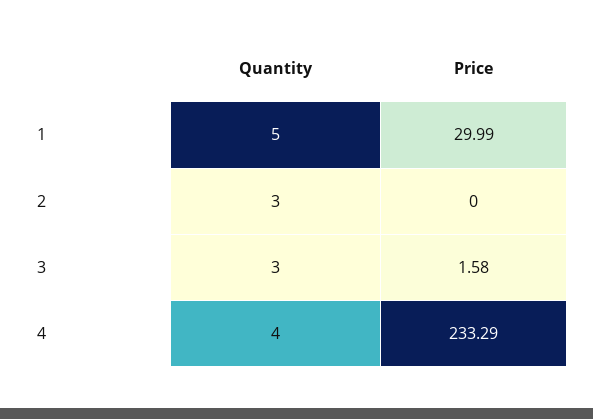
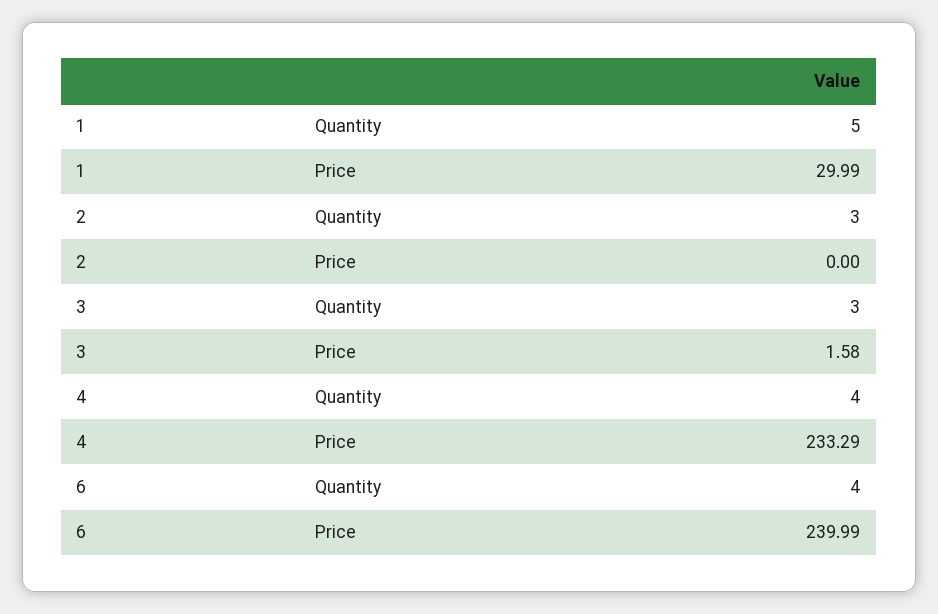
  {
    "Quantity": {
      "1": 5,
      "2": 3,
      "3": 3,
-     "4": 4
+     "4": 4,
+     "6": 4
    },
    "Price": {
      "1": 29.99,
      "2": 0,
      "3": 1.58,
-     "4": 233.29
+     "4": 233.29,
+     "6": 239.99
    }
  }

